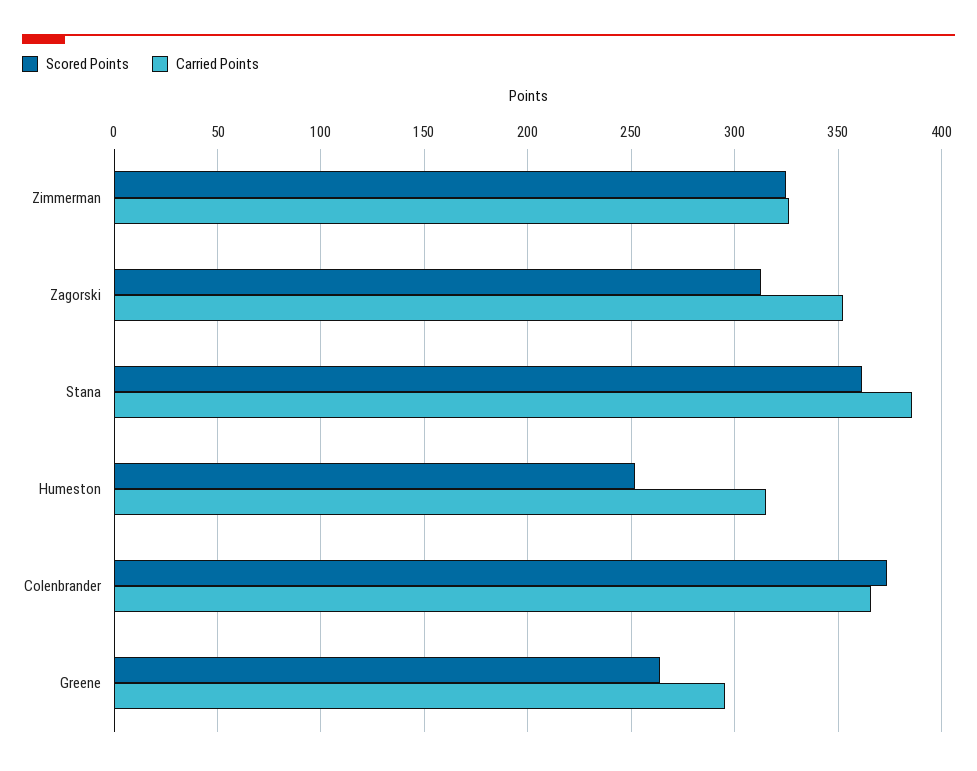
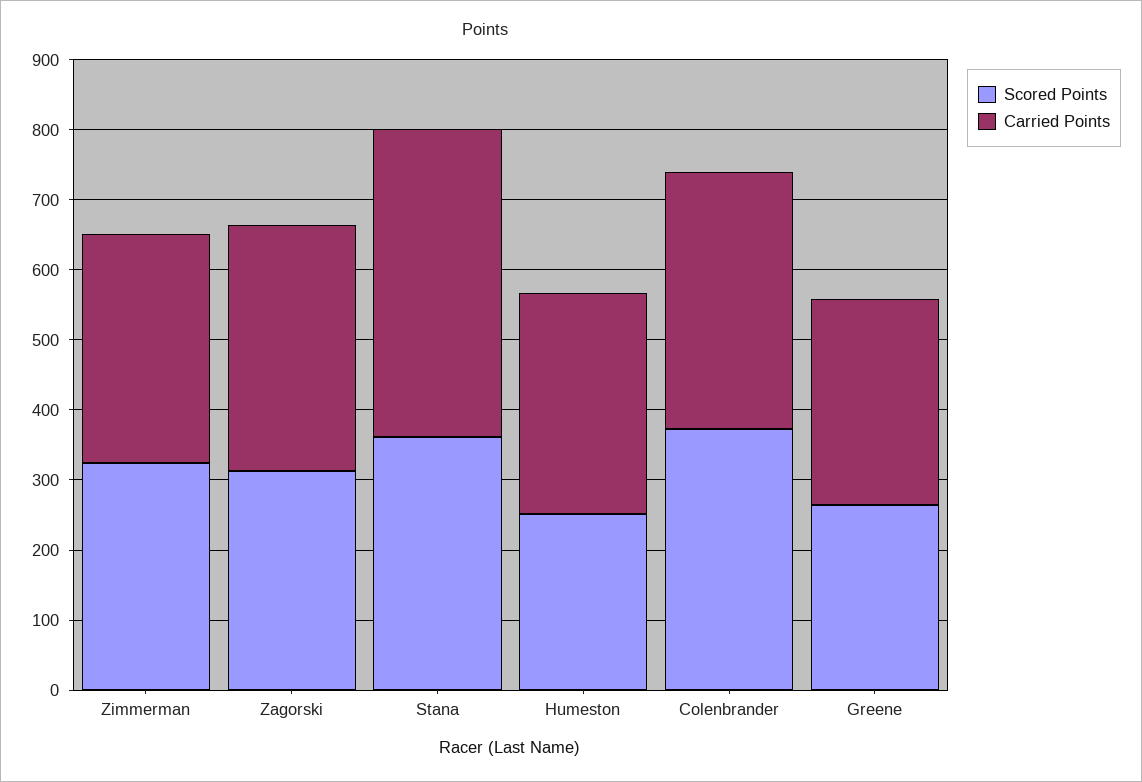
  {
    "Scored Points": {
      "Zimmerman": 325,
      "Zagorski": 315,
      "Stana": 360,
      "Humeston": 250,
      "Colenbrander": 375,
      "Greene": 265
    },
    "Carried Points": {
      "Zimmerman": 325,
      "Zagorski": 350,
-     "Stana": 385,
+     "Stana": 440,
      "Humeston": 315,
      "Colenbrander": 365,
      "Greene": 295
    }
  }

